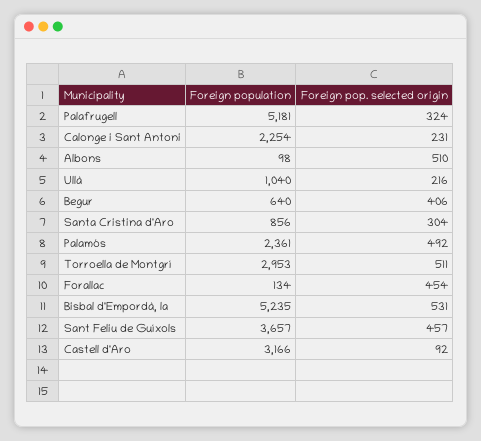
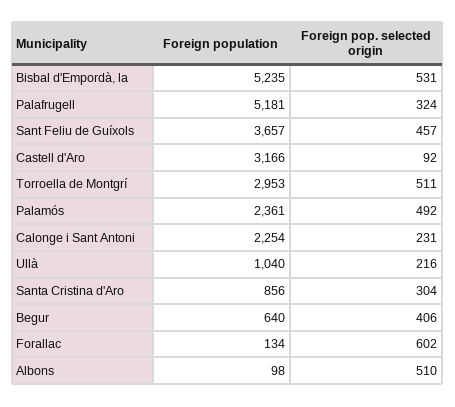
  {
    "Foreign population": {
      "Palafrugell": 5181,
      "Calonge i Sant Antoni": 2254,
      "Albons": 98,
      "Ullà": 1040,
      "Begur": 640,
      "Santa Cristina d'Aro": 856,
      "Palamós": 2361,
      "Torroella de Montgrí": 2953,
      "Forallac": 134,
      "Bisbal d'Empordà, la": 5235,
      "Sant Feliu de Guíxols": 3657,
      "Castell d'Aro": 3166
    },
    "Foreign pop. selected origin": {
      "Palafrugell": 324,
      "Calonge i Sant Antoni": 231,
      "Albons": 510,
      "Ullà": 216,
      "Begur": 406,
      "Santa Cristina d'Aro": 304,
      "Palamós": 492,
      "Torroella de Montgrí": 511,
-     "Forallac": 454,
+     "Forallac": 602,
      "Bisbal d'Empordà, la": 531,
      "Sant Feliu de Guíxols": 457,
      "Castell d'Aro": 92
    }
  }

